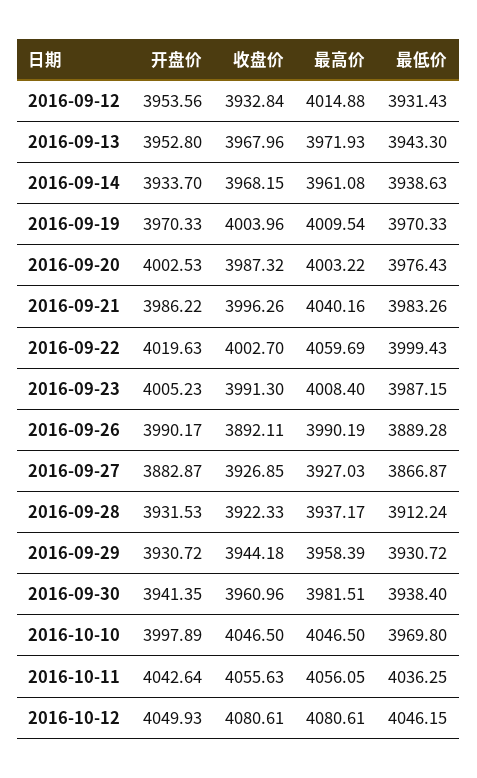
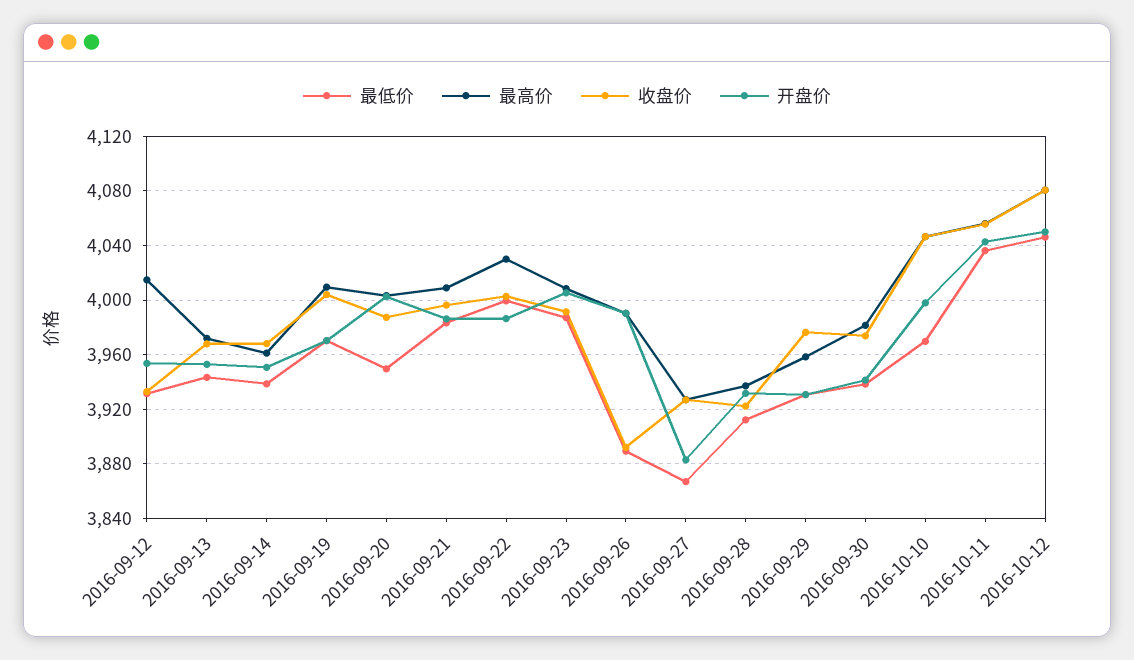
  {
    "开盘价": {
      "2016-09-12": 3953.56,
      "2016-09-13": 3952.8,
-     "2016-09-14": 3933.7,
+     "2016-09-14": 3950,
      "2016-09-19": 3970.33,
      "2016-09-20": 4002.53,
      "2016-09-21": 3986.22,
-     "2016-09-22": 4019.63,
+     "2016-09-22": 3985,
      "2016-09-23": 4005.23,
      "2016-09-26": 3990.17,
      "2016-09-27": 3882.87,
      "2016-09-28": 3931.53,
      "2016-09-29": 3930.72,
      "2016-09-30": 3941.35,
      "2016-10-10": 3997.89,
      "2016-10-11": 4042.64,
      "2016-10-12": 4049.93
    },
    "收盘价": {
      "2016-09-12": 3932.84,
      "2016-09-13": 3967.96,
      "2016-09-14": 3968.15,
      "2016-09-19": 4003.96,
      "2016-09-20": 3987.32,
      "2016-09-21": 3996.26,
      "2016-09-22": 4002.7,
      "2016-09-23": 3991.3,
      "2016-09-26": 3892.11,
      "2016-09-27": 3926.85,
      "2016-09-28": 3922.33,
-     "2016-09-29": 3944.18,
+     "2016-09-29": 3975,
-     "2016-09-30": 3960.96,
+     "2016-09-30": 3975,
      "2016-10-10": 4046.5,
      "2016-10-11": 4055.63,
      "2016-10-12": 4080.61
    },
    "最高价": {
      "2016-09-12": 4014.88,
      "2016-09-13": 3971.93,
      "2016-09-14": 3961.08,
      "2016-09-19": 4009.54,
      "2016-09-20": 4003.22,
-     "2016-09-21": 4040.16,
+     "2016-09-21": 4010,
-     "2016-09-22": 4059.69,
+     "2016-09-22": 4030,
      "2016-09-23": 4008.4,
      "2016-09-26": 3990.19,
      "2016-09-27": 3927.03,
      "2016-09-28": 3937.17,
      "2016-09-29": 3958.39,
      "2016-09-30": 3981.51,
      "2016-10-10": 4046.5,
      "2016-10-11": 4056.05,
      "2016-10-12": 4080.61
    },
    "最低价": {
      "2016-09-12": 3931.43,
      "2016-09-13": 3943.3,
      "2016-09-14": 3938.63,
      "2016-09-19": 3970.33,
-     "2016-09-20": 3976.43,
+     "2016-09-20": 3950,
      "2016-09-21": 3983.26,
      "2016-09-22": 3999.43,
      "2016-09-23": 3987.15,
      "2016-09-26": 3889.28,
      "2016-09-27": 3866.87,
      "2016-09-28": 3912.24,
      "2016-09-29": 3930.72,
      "2016-09-30": 3938.4,
      "2016-10-10": 3969.8,
      "2016-10-11": 4036.25,
      "2016-10-12": 4046.15
    }
  }

